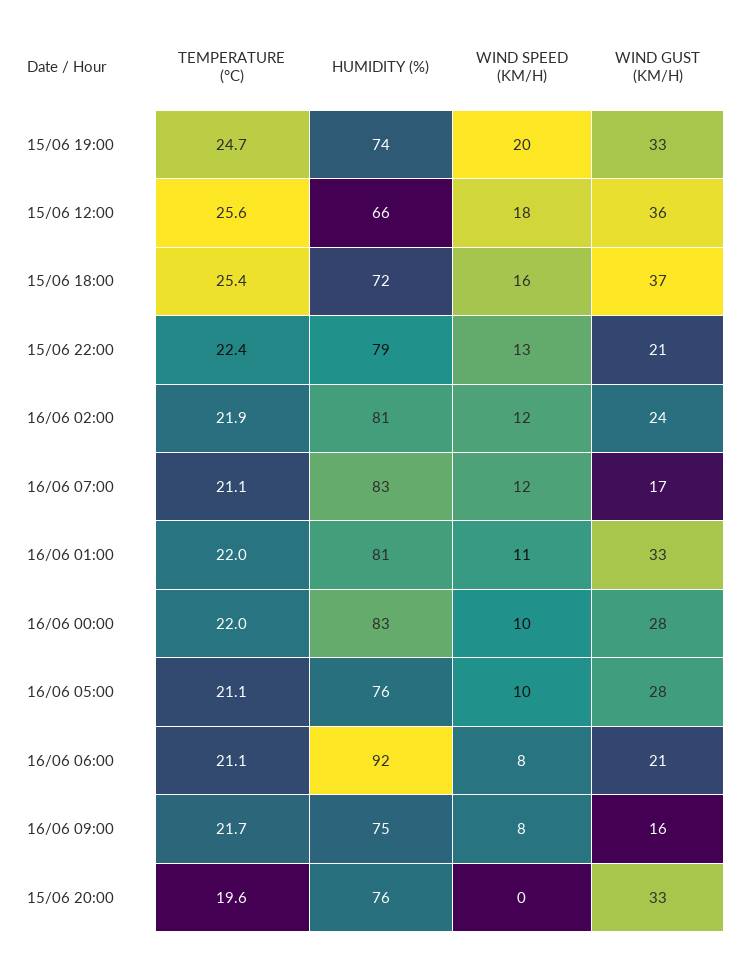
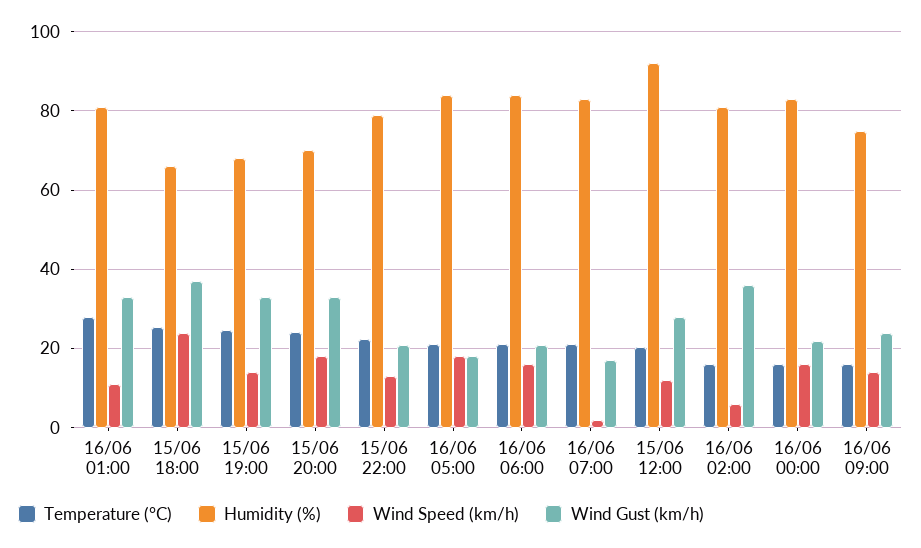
  {
    "TEMPERATURE (°C)": {
      "15/06 19:00": 24.7,
-     "15/06 12:00": 25.6,
+     "15/06 12:00": 20,
      "15/06 18:00": 25.4,
      "15/06 22:00": 22.4,
-     "16/06 02:00": 21.9,
+     "16/06 02:00": 16,
      "16/06 07:00": 21.1,
-     "16/06 01:00": 22,
+     "16/06 01:00": 28,
-     "16/06 00:00": 22,
+     "16/06 00:00": 16,
      "16/06 05:00": 21.1,
      "16/06 06:00": 21.1,
-     "16/06 09:00": 21.7,
+     "16/06 09:00": 16,
-     "15/06 20:00": 19.6
+     "15/06 20:00": 24
    },
    "HUMIDITY (%)": {
-     "15/06 19:00": 74,
+     "15/06 19:00": 68,
-     "15/06 12:00": 66,
+     "15/06 12:00": 92,
-     "15/06 18:00": 72,
+     "15/06 18:00": 66,
      "15/06 22:00": 79,
      "16/06 02:00": 81,
      "16/06 07:00": 83,
      "16/06 01:00": 81,
      "16/06 00:00": 83,
-     "16/06 05:00": 76,
+     "16/06 05:00": 84,
-     "16/06 06:00": 92,
+     "16/06 06:00": 84,
      "16/06 09:00": 75,
-     "15/06 20:00": 76
+     "15/06 20:00": 70
    },
    "WIND SPEED (KM/H)": {
-     "15/06 19:00": 20,
+     "15/06 19:00": 14,
-     "15/06 12:00": 18,
+     "15/06 12:00": 12,
-     "15/06 18:00": 16,
+     "15/06 18:00": 24,
      "15/06 22:00": 13,
-     "16/06 02:00": 12,
+     "16/06 02:00": 6,
-     "16/06 07:00": 12,
+     "16/06 07:00": 2,
      "16/06 01:00": 11,
-     "16/06 00:00": 10,
+     "16/06 00:00": 16,
-     "16/06 05:00": 10,
+     "16/06 05:00": 18,
-     "16/06 06:00": 8,
+     "16/06 06:00": 16,
-     "16/06 09:00": 8,
+     "16/06 09:00": 14,
-     "15/06 20:00": 0
+     "15/06 20:00": 18
    },
    "WIND GUST (KM/H)": {
      "15/06 19:00": 33,
-     "15/06 12:00": 36,
+     "15/06 12:00": 28,
      "15/06 18:00": 37,
      "15/06 22:00": 21,
-     "16/06 02:00": 24,
+     "16/06 02:00": 36,
      "16/06 07:00": 17,
      "16/06 01:00": 33,
-     "16/06 00:00": 28,
+     "16/06 00:00": 22,
-     "16/06 05:00": 28,
+     "16/06 05:00": 18,
      "16/06 06:00": 21,
-     "16/06 09:00": 16,
+     "16/06 09:00": 24,
      "15/06 20:00": 33
    }
  }

